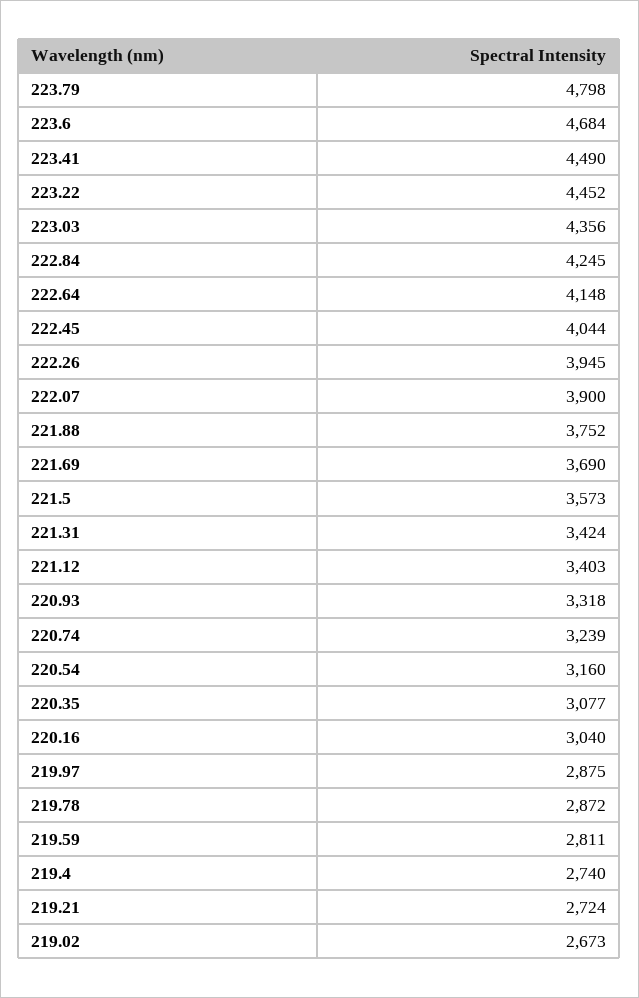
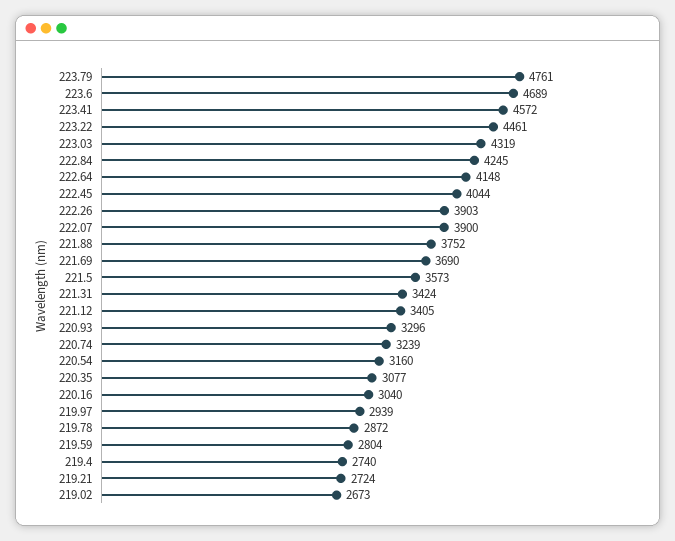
  {
-   "223.79": 4798,
+   "223.79": 4761,
-   "223.6": 4684,
+   "223.6": 4689,
-   "223.41": 4490,
+   "223.41": 4572,
-   "223.22": 4452,
+   "223.22": 4461,
-   "223.03": 4356,
+   "223.03": 4319,
    "222.84": 4245,
    "222.64": 4148,
    "222.45": 4044,
-   "222.26": 3945,
+   "222.26": 3903,
    "222.07": 3900,
    "221.88": 3752,
    "221.69": 3690,
    "221.5": 3573,
    "221.31": 3424,
-   "221.12": 3403,
+   "221.12": 3405,
-   "220.93": 3318,
+   "220.93": 3296,
    "220.74": 3239,
    "220.54": 3160,
    "220.35": 3077,
    "220.16": 3040,
-   "219.97": 2875,
+   "219.97": 2939,
    "219.78": 2872,
-   "219.59": 2811,
+   "219.59": 2804,
    "219.4": 2740,
    "219.21": 2724,
    "219.02": 2673
  }

